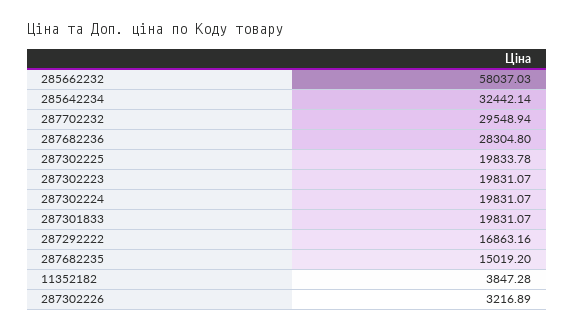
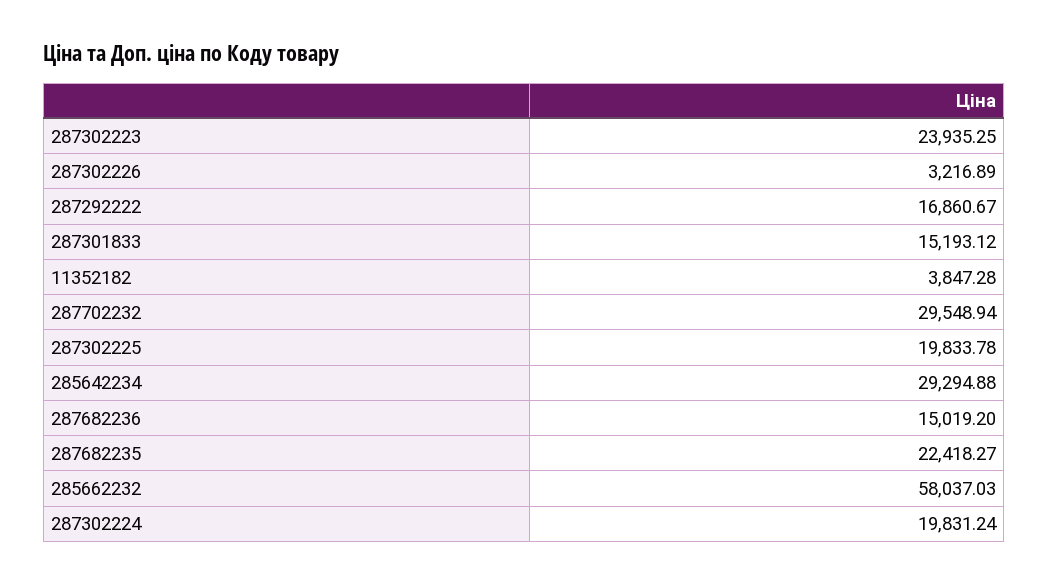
  {
    "285662232": 58037.03,
-   "285642234": 32442.14,
+   "285642234": 29294.88,
    "287702232": 29548.94,
-   "287682236": 28304.8,
+   "287682236": 15019.2,
    "287302225": 19833.78,
-   "287302223": 19831.07,
+   "287302223": 23935.25,
-   "287302224": 19831.07,
+   "287302224": 19831.24,
-   "287301833": 19831.07,
+   "287301833": 15193.12,
-   "287292222": 16863.16,
+   "287292222": 16860.67,
-   "287682235": 15019.2,
+   "287682235": 22418.27,
    "11352182": 3847.28,
    "287302226": 3216.89
  }

